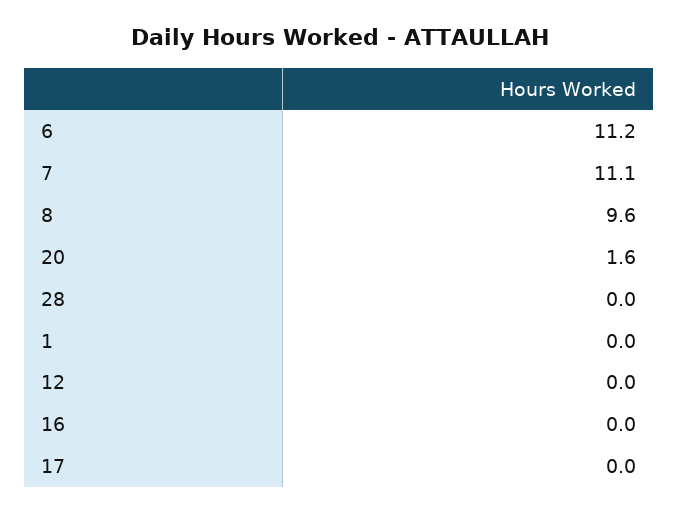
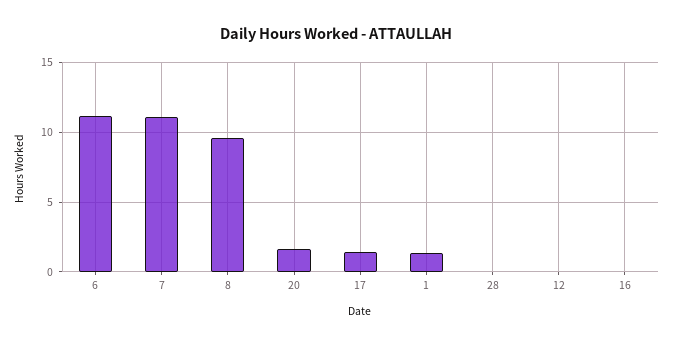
  {
    "6": 11.2,
    "7": 11.1,
    "8": 9.6,
    "20": 1.6,
    "28": 0,
-   "1": 0,
+   "1": 1.5,
    "12": 0,
    "16": 0,
-   "17": 0
+   "17": 1.5
  }

